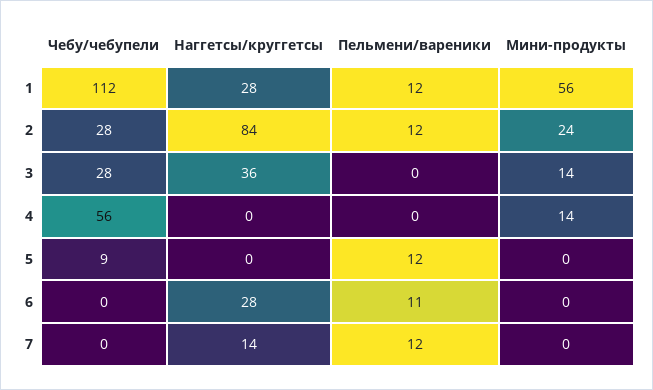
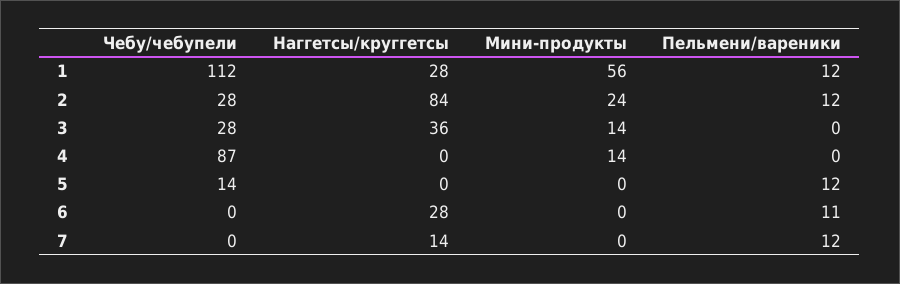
  {
    "Чебу/чебупели": {
      "1": 112,
      "2": 28,
      "3": 28,
-     "4": 56,
+     "4": 87,
-     "5": 9,
+     "5": 14,
      "6": 0,
      "7": 0
    },
    "Наггетсы/круггетсы": {
      "1": 28,
      "2": 84,
      "3": 36,
      "4": 0,
      "5": 0,
      "6": 28,
      "7": 14
    },
    "Пельмени/вареники": {
      "1": 12,
      "2": 12,
      "3": 0,
      "4": 0,
      "5": 12,
      "6": 11,
      "7": 12
    },
    "Мини-продукты": {
      "1": 56,
      "2": 24,
      "3": 14,
      "4": 14,
      "5": 0,
      "6": 0,
      "7": 0
    }
  }

